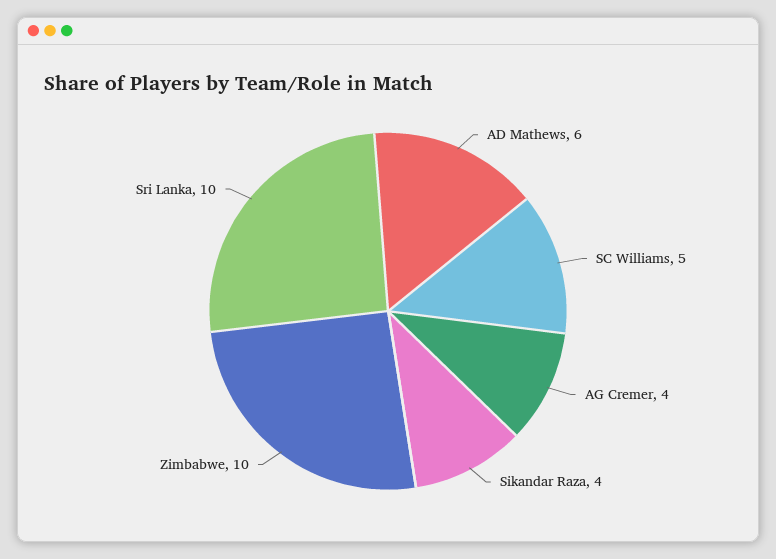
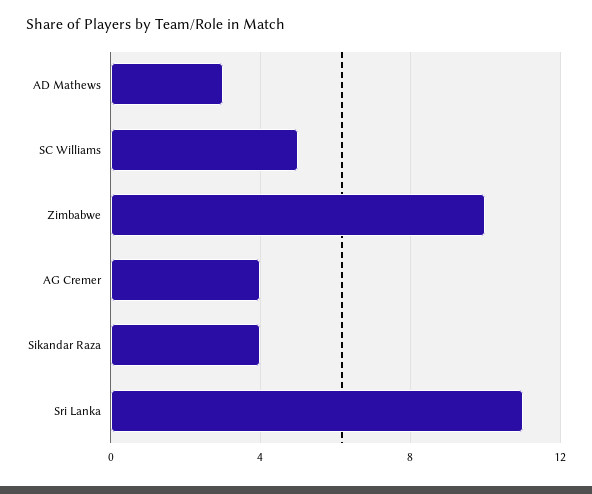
  {
-   "AD Mathews": 6,
+   "AD Mathews": 3,
    "SC Williams": 5,
    "AG Cremer": 4,
    "Sikandar Raza": 4,
    "Zimbabwe": 10,
-   "Sri Lanka": 10
+   "Sri Lanka": 11
  }

